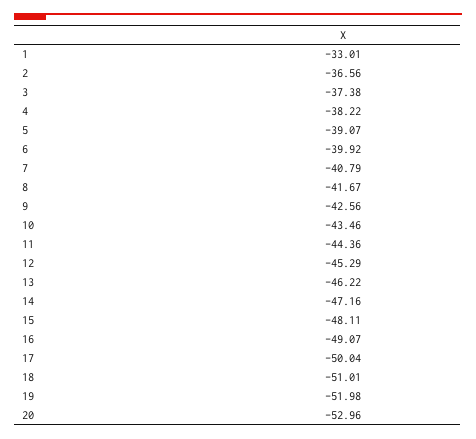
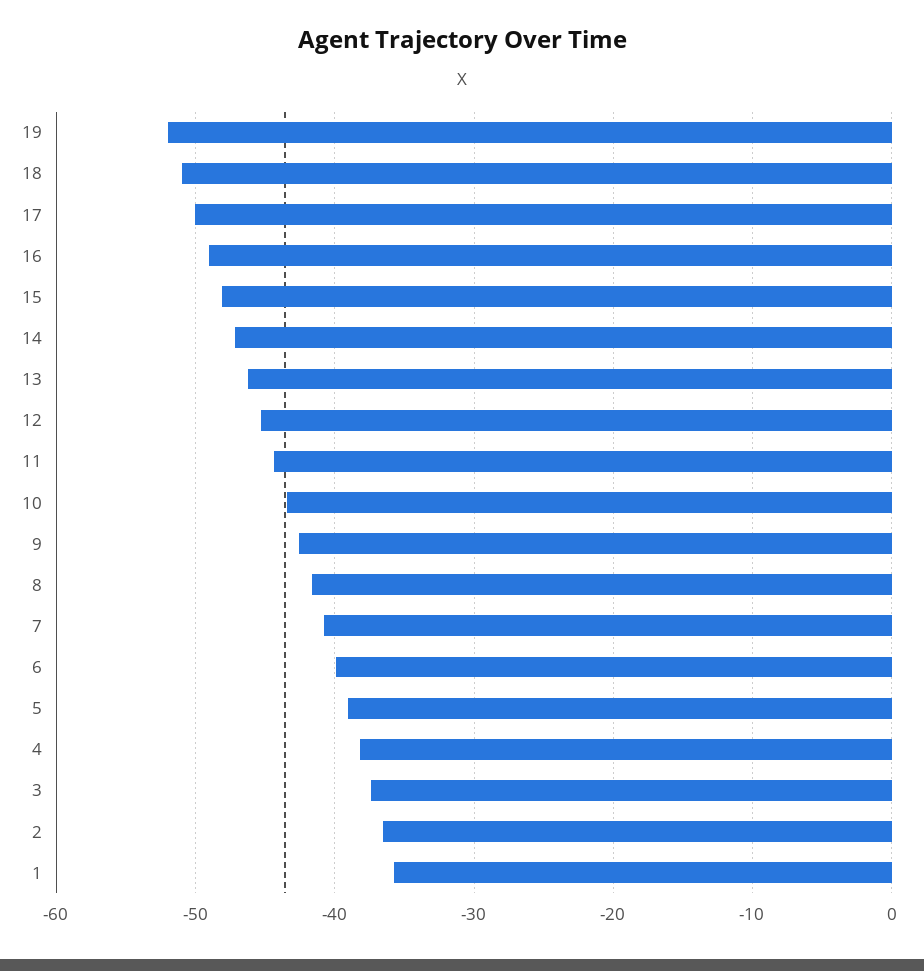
  {
-   "1": -33.01,
+   "1": -36,
    "2": -36.56,
    "3": -37.38,
    "4": -38.22,
    "5": -39.07,
    "6": -39.92,
    "7": -40.79,
    "8": -41.67,
    "9": -42.56,
    "10": -43.46,
    "11": -44.36,
    "12": -45.29,
    "13": -46.22,
    "14": -47.16,
    "15": -48.11,
    "16": -49.07,
    "17": -50.04,
    "18": -51.01,
-   "19": -51.98,
+   "19": -51.98
-   "20": -52.96
  }

